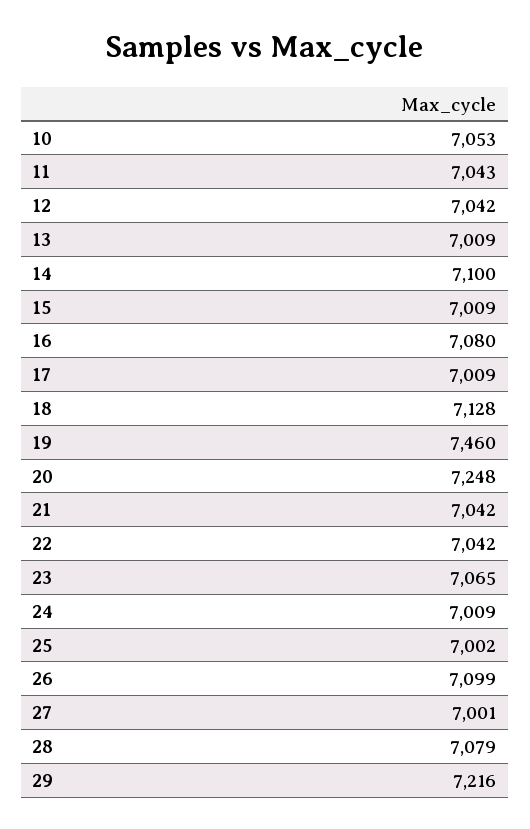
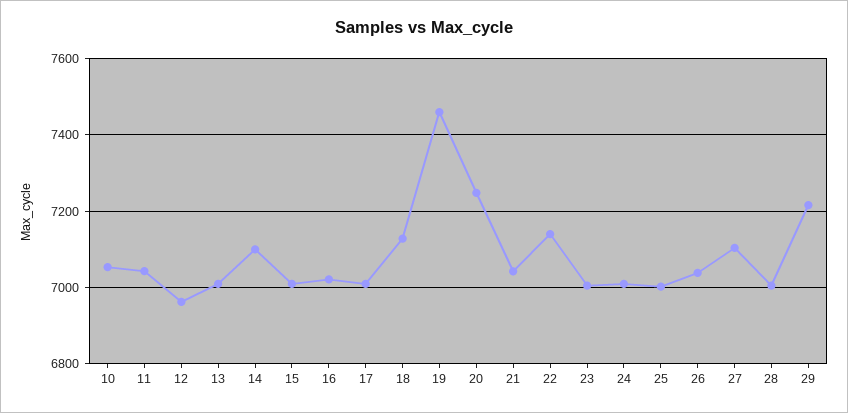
  {
    "10": 7053,
    "11": 7043,
-   "12": 7042,
+   "12": 6960,
    "13": 7009,
    "14": 7100,
    "15": 7009,
-   "16": 7080,
+   "16": 7020,
    "17": 7009,
    "18": 7128,
    "19": 7460,
    "20": 7248,
    "21": 7042,
-   "22": 7042,
+   "22": 7140,
-   "23": 7065,
+   "23": 7000,
    "24": 7009,
    "25": 7002,
-   "26": 7099,
+   "26": 7040,
-   "27": 7001,
+   "27": 7100,
-   "28": 7079,
+   "28": 7000,
    "29": 7216
  }

